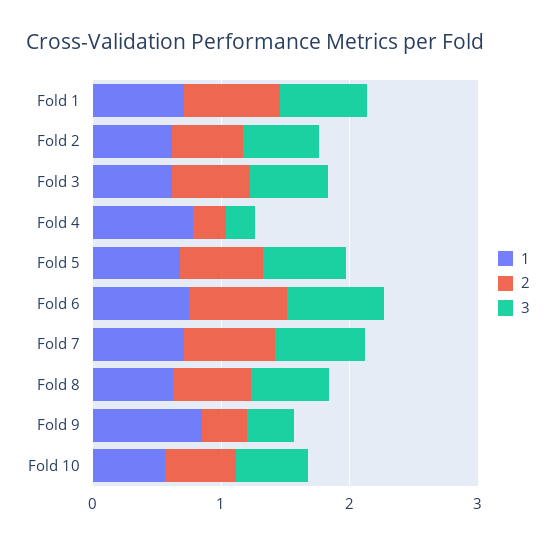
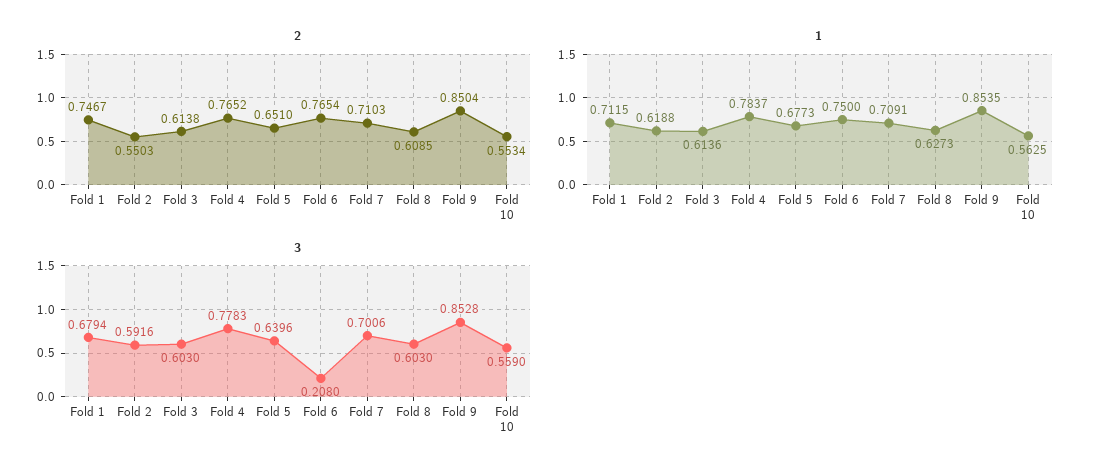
  {
    "1": {
      "Fold 1": 0.7115,
      "Fold 2": 0.6188,
      "Fold 3": 0.6136,
      "Fold 4": 0.7837,
      "Fold 5": 0.6773,
      "Fold 6": 0.75,
      "Fold 7": 0.7091,
      "Fold 8": 0.6273,
      "Fold 9": 0.8535,
      "Fold 10": 0.5625
    },
    "2": {
      "Fold 1": 0.7467,
      "Fold 2": 0.5503,
      "Fold 3": 0.6138,
-     "Fold 4": 0.2,
+     "Fold 4": 0.7652,
      "Fold 5": 0.651,
      "Fold 6": 0.7654,
      "Fold 7": 0.7103,
      "Fold 8": 0.6085,
-     "Fold 9": 0.4,
+     "Fold 9": 0.8504,
      "Fold 10": 0.5534
    },
    "3": {
      "Fold 1": 0.6794,
      "Fold 2": 0.5916,
      "Fold 3": 0.603,
-     "Fold 4": 0.2,
+     "Fold 4": 0.7783,
      "Fold 5": 0.6396,
-     "Fold 6": 0.8,
+     "Fold 6": 0.208,
      "Fold 7": 0.7006,
      "Fold 8": 0.603,
-     "Fold 9": 0.4,
+     "Fold 9": 0.8528,
      "Fold 10": 0.559
    }
  }

